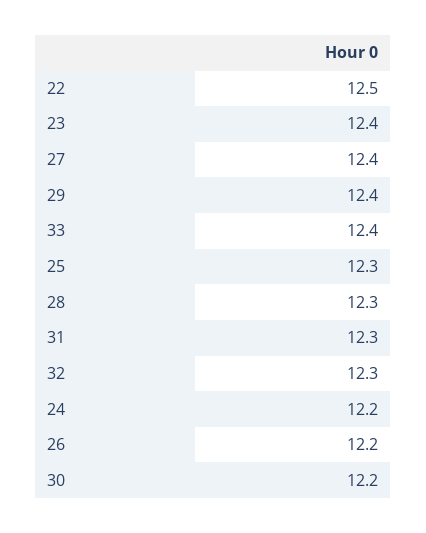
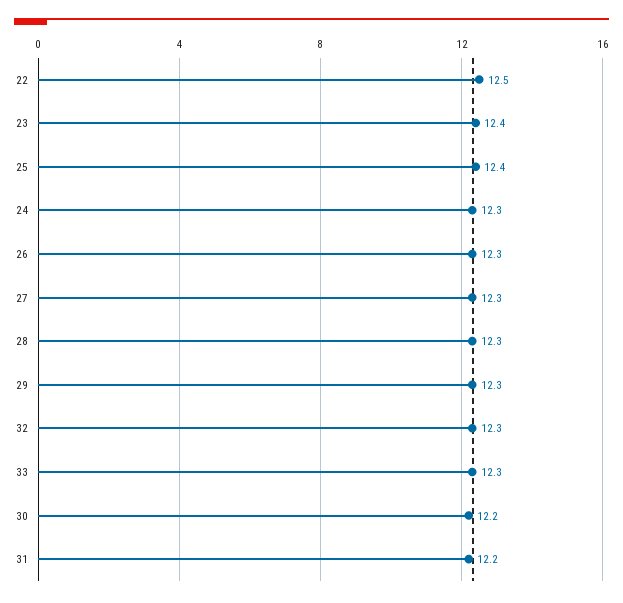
  {
    "22": 12.5,
    "23": 12.4,
-   "27": 12.4,
+   "27": 12.3,
-   "29": 12.4,
+   "29": 12.3,
-   "33": 12.4,
+   "33": 12.3,
-   "25": 12.3,
+   "25": 12.4,
    "28": 12.3,
-   "31": 12.3,
+   "31": 12.2,
    "32": 12.3,
-   "24": 12.2,
+   "24": 12.3,
-   "26": 12.2,
+   "26": 12.3,
    "30": 12.2
  }

